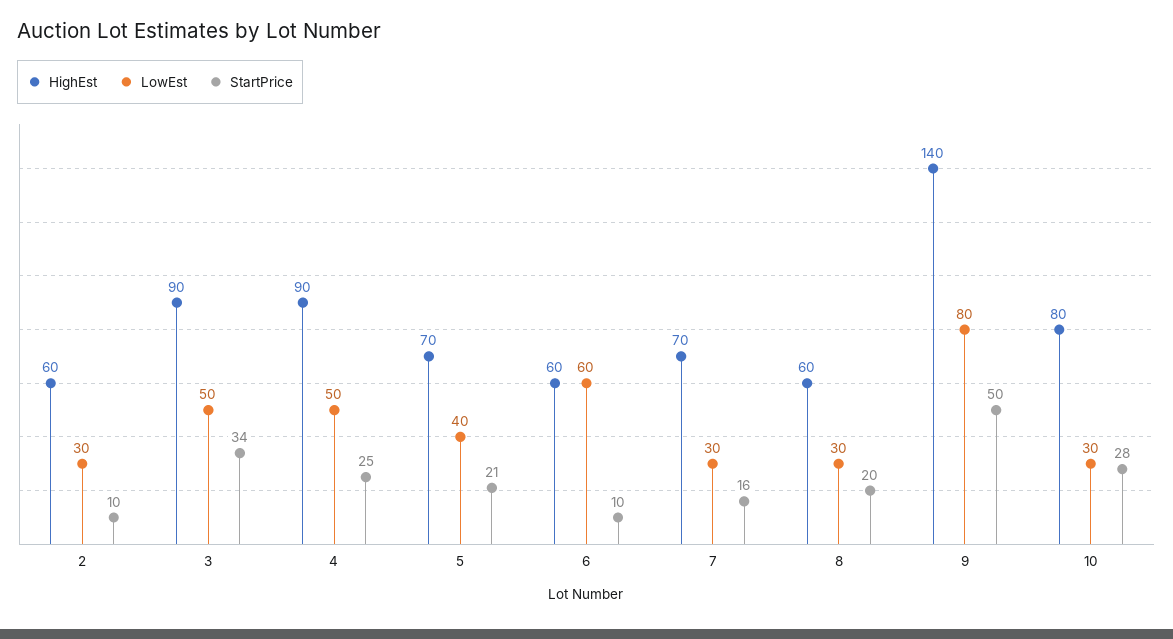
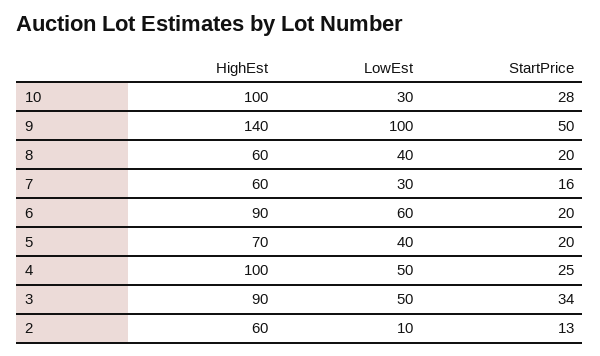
  {
    "HighEst": {
      "2": 60,
      "3": 90,
-     "4": 90,
+     "4": 100,
      "5": 70,
-     "6": 60,
+     "6": 90,
-     "7": 70,
+     "7": 60,
      "8": 60,
      "9": 140,
-     "10": 80
+     "10": 100
    },
    "LowEst": {
-     "2": 30,
+     "2": 10,
      "3": 50,
      "4": 50,
      "5": 40,
      "6": 60,
      "7": 30,
-     "8": 30,
+     "8": 40,
-     "9": 80,
+     "9": 100,
      "10": 30
    },
    "StartPrice": {
-     "2": 10,
+     "2": 13,
      "3": 34,
      "4": 25,
-     "5": 21,
+     "5": 20,
-     "6": 10,
+     "6": 20,
      "7": 16,
      "8": 20,
      "9": 50,
      "10": 28
    }
  }

